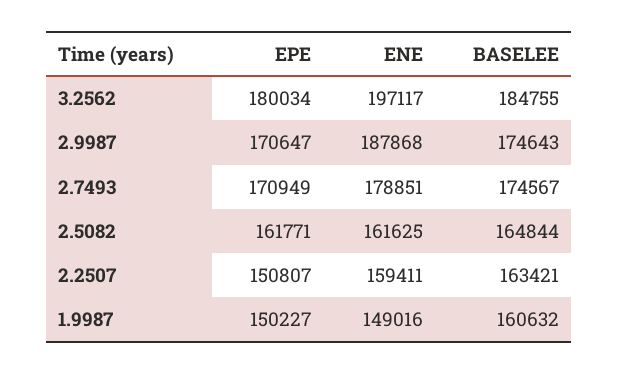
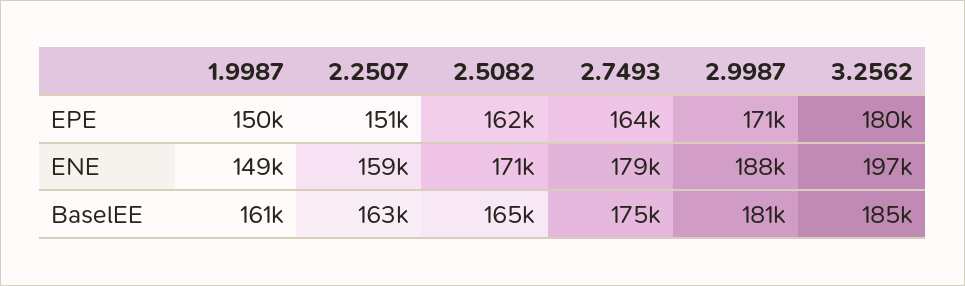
  {
    "EPE": {
      "3.2562": 180034,
      "2.9987": 170647,
-     "2.7493": 170949,
+     "2.7493": 164000,
      "2.5082": 161771,
      "2.2507": 150807,
      "1.9987": 150227
    },
    "ENE": {
      "3.2562": 197117,
      "2.9987": 187868,
      "2.7493": 178851,
-     "2.5082": 161625,
+     "2.5082": 171000,
      "2.2507": 159411,
      "1.9987": 149016
    },
    "BASELEE": {
      "3.2562": 184755,
-     "2.9987": 174643,
+     "2.9987": 181000,
      "2.7493": 174567,
      "2.5082": 164844,
      "2.2507": 163421,
      "1.9987": 160632
    }
  }

